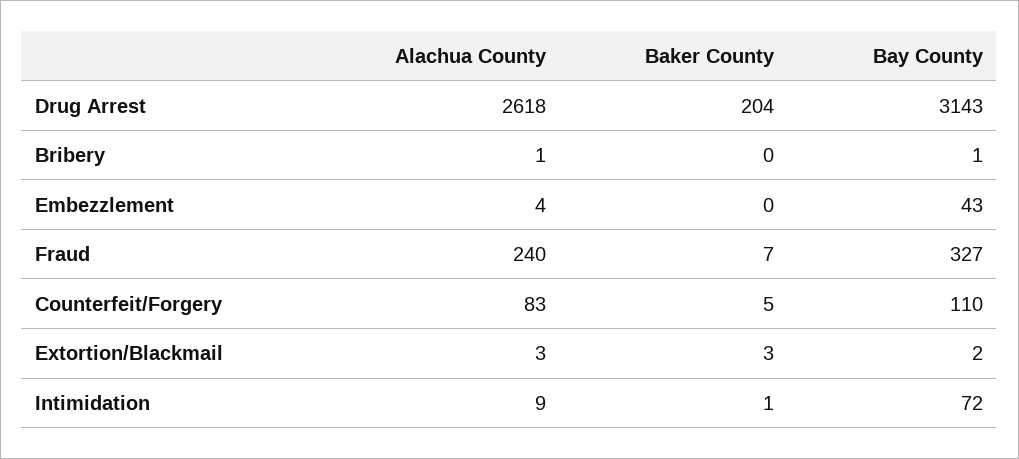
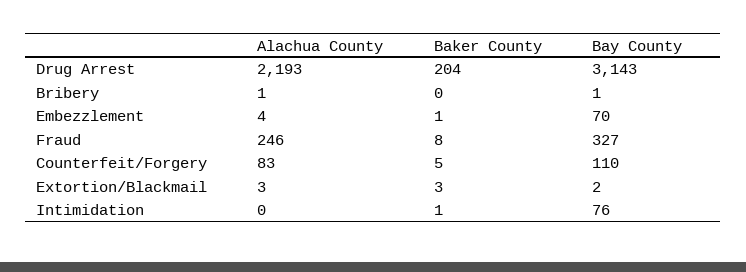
  {
    "Alachua County": {
-     "Drug Arrest": 2618,
+     "Drug Arrest": 2193,
      "Bribery": 1,
      "Embezzlement": 4,
-     "Fraud": 240,
+     "Fraud": 246,
      "Counterfeit/Forgery": 83,
      "Extortion/Blackmail": 3,
-     "Intimidation": 9
+     "Intimidation": 0
    },
    "Baker County": {
      "Drug Arrest": 204,
      "Bribery": 0,
-     "Embezzlement": 0,
+     "Embezzlement": 1,
-     "Fraud": 7,
+     "Fraud": 8,
      "Counterfeit/Forgery": 5,
      "Extortion/Blackmail": 3,
      "Intimidation": 1
    },
    "Bay County": {
      "Drug Arrest": 3143,
      "Bribery": 1,
-     "Embezzlement": 43,
+     "Embezzlement": 70,
      "Fraud": 327,
      "Counterfeit/Forgery": 110,
      "Extortion/Blackmail": 2,
-     "Intimidation": 72
+     "Intimidation": 76
    }
  }

